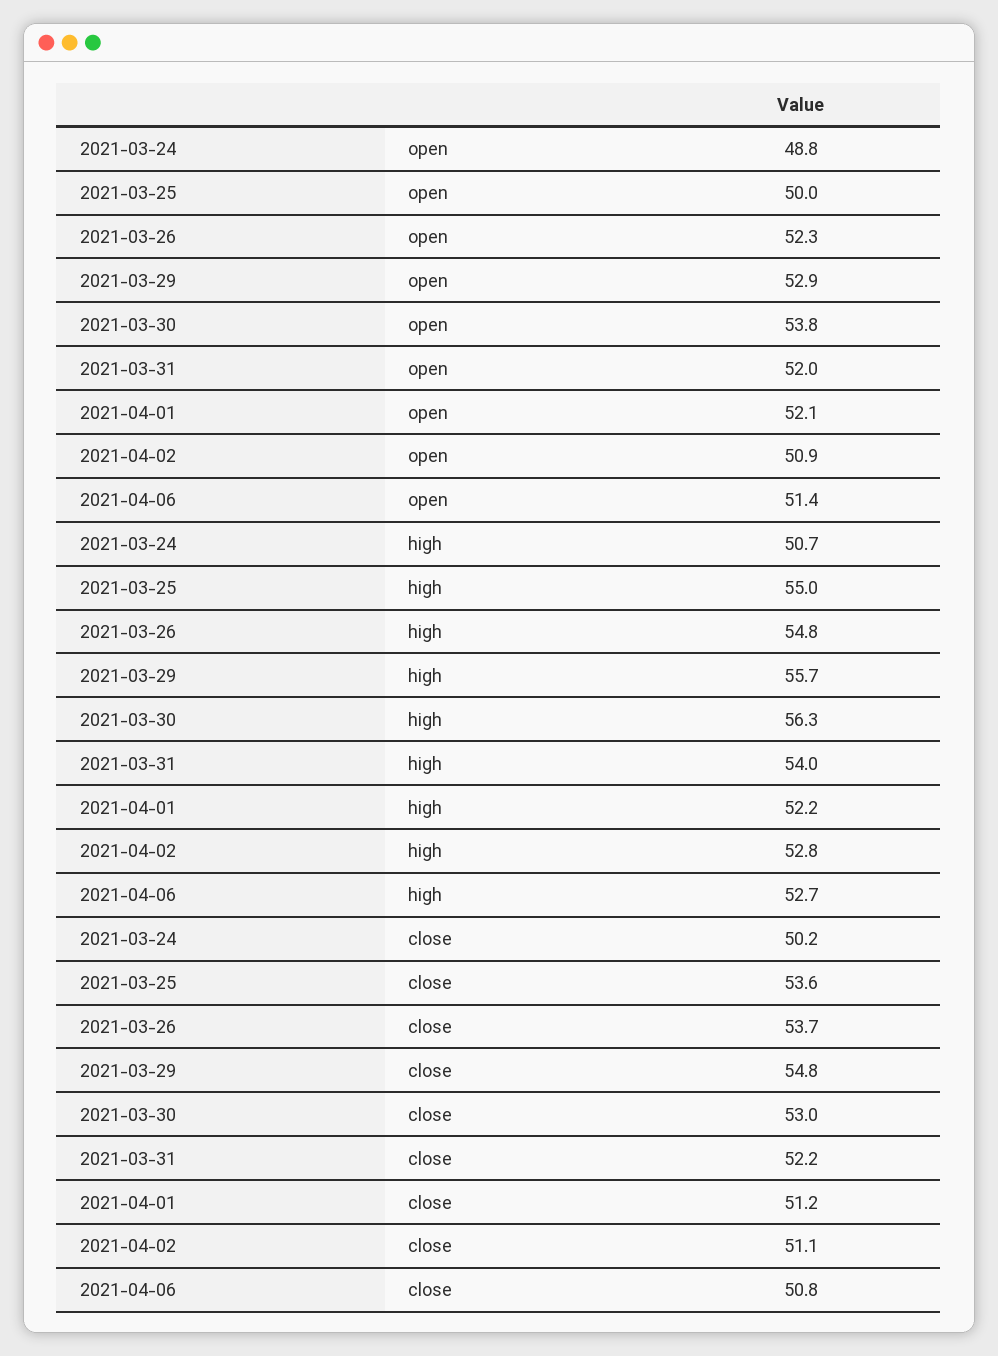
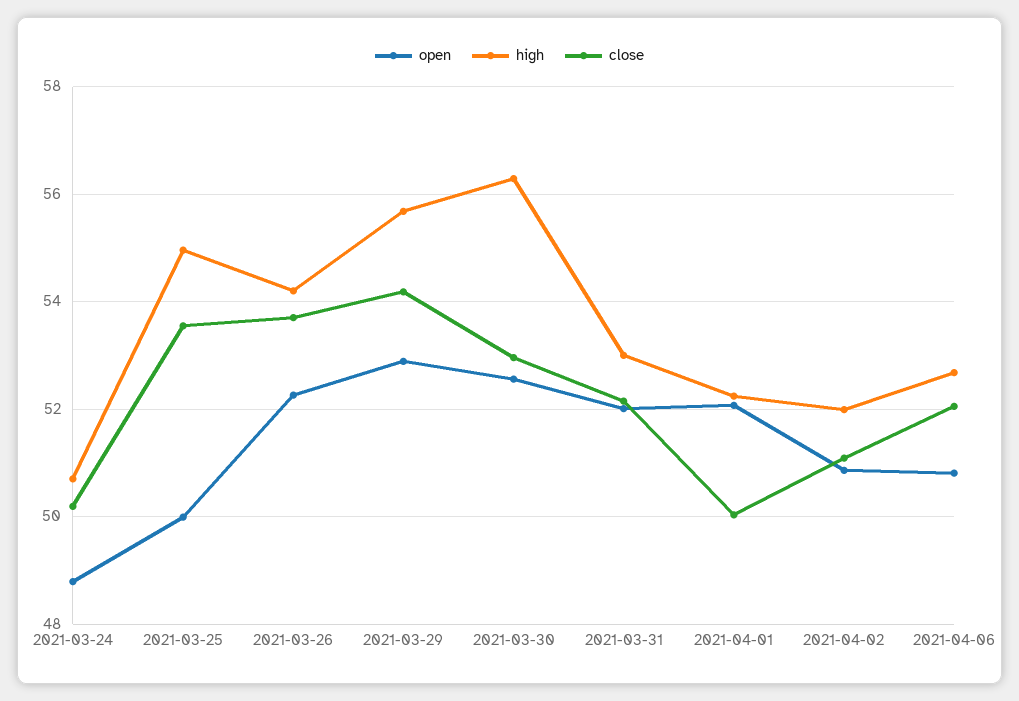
  {
    "open": {
      "2021-03-24": 48.8,
      "2021-03-25": 50,
      "2021-03-26": 52.3,
      "2021-03-29": 52.9,
-     "2021-03-30": 53.8,
+     "2021-03-30": 52.6,
      "2021-03-31": 52,
      "2021-04-01": 52.1,
      "2021-04-02": 50.9,
-     "2021-04-06": 51.4
+     "2021-04-06": 50.8
    },
    "high": {
      "2021-03-24": 50.7,
      "2021-03-25": 55,
-     "2021-03-26": 54.8,
+     "2021-03-26": 54.2,
      "2021-03-29": 55.7,
      "2021-03-30": 56.3,
-     "2021-03-31": 54,
+     "2021-03-31": 53,
      "2021-04-01": 52.2,
-     "2021-04-02": 52.8,
+     "2021-04-02": 52,
      "2021-04-06": 52.7
    },
    "close": {
      "2021-03-24": 50.2,
      "2021-03-25": 53.6,
      "2021-03-26": 53.7,
-     "2021-03-29": 54.8,
+     "2021-03-29": 54.2,
      "2021-03-30": 53,
      "2021-03-31": 52.2,
-     "2021-04-01": 51.2,
+     "2021-04-01": 50,
      "2021-04-02": 51.1,
-     "2021-04-06": 50.8
+     "2021-04-06": 52
    }
  }

